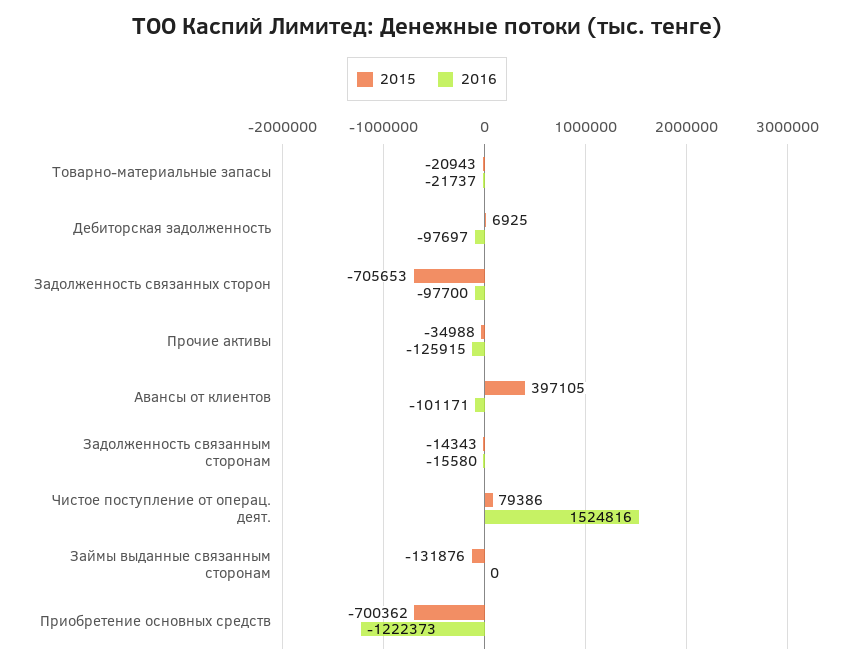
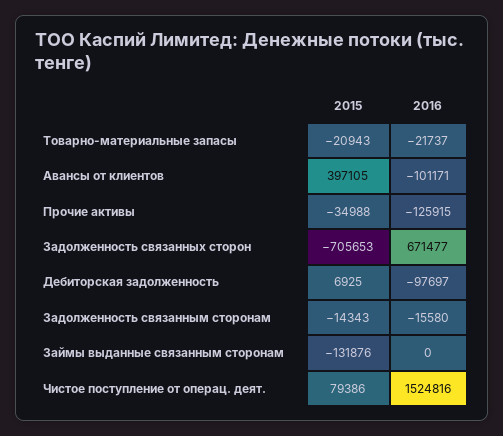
  {
    "2015": {
      "Товарно-материальные запасы": -20943,
      "Дебиторская задолженность": 6925,
      "Задолженность связанных сторон": -705653,
      "Прочие активы": -34988,
      "Авансы от клиентов": 397105,
      "Задолженность связанным сторонам": -14343,
      "Чистое поступление от операц. деят.": 79386,
-     "Займы выданные связанным сторонам": -131876,
+     "Займы выданные связанным сторонам": -131876
-     "Приобретение основных средств": -700362
    },
    "2016": {
      "Товарно-материальные запасы": -21737,
      "Дебиторская задолженность": -97697,
-     "Задолженность связанных сторон": -97700,
+     "Задолженность связанных сторон": 671477,
      "Прочие активы": -125915,
      "Авансы от клиентов": -101171,
      "Задолженность связанным сторонам": -15580,
      "Чистое поступление от операц. деят.": 1524816,
-     "Займы выданные связанным сторонам": 0,
+     "Займы выданные связанным сторонам": 0
-     "Приобретение основных средств": -1222373
    }
  }

